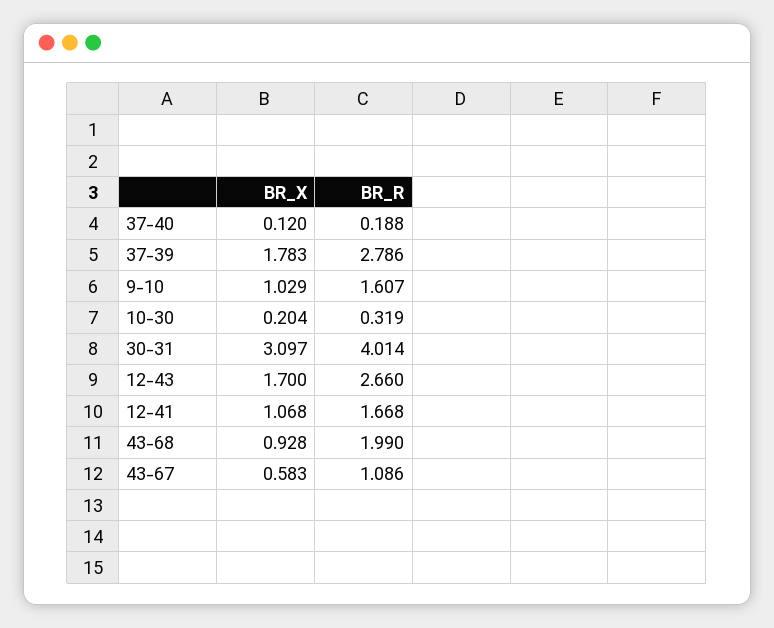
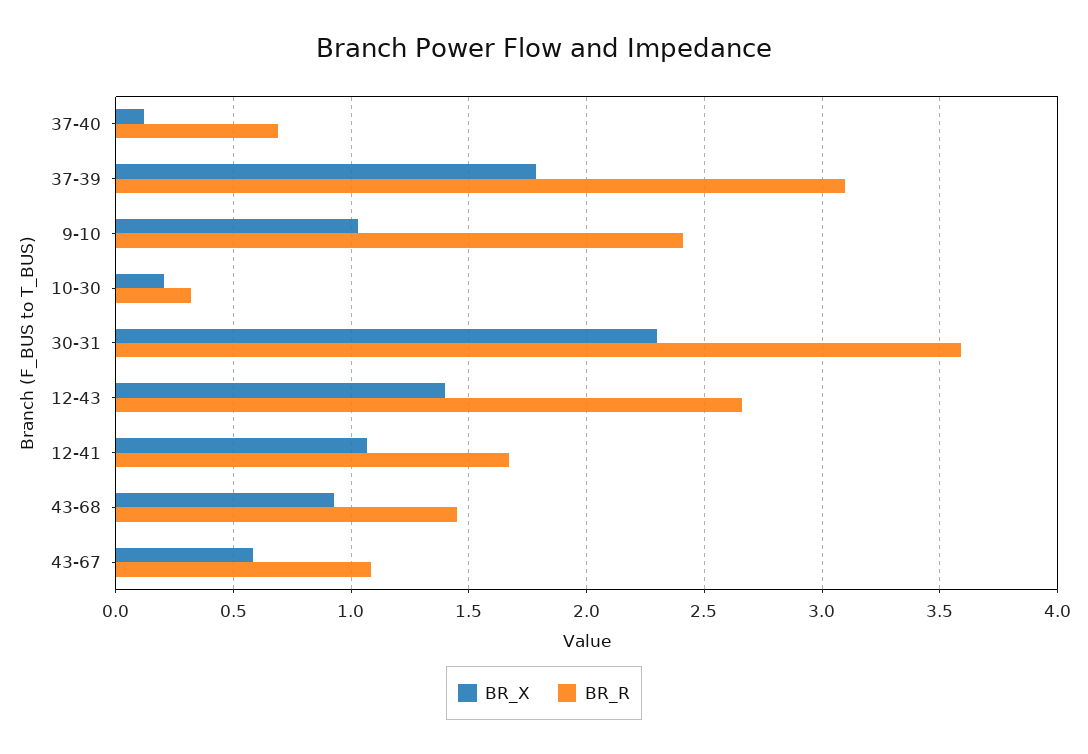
  {
    "BR_X": {
      "37-40": 0.12,
      "37-39": 1.783,
      "9-10": 1.029,
      "10-30": 0.204,
-     "30-31": 3.097,
+     "30-31": 2.3,
-     "12-43": 1.7,
+     "12-43": 1.4,
      "12-41": 1.068,
      "43-68": 0.928,
      "43-67": 0.583
    },
    "BR_R": {
-     "37-40": 0.188,
+     "37-40": 0.7,
-     "37-39": 2.786,
+     "37-39": 3.1,
-     "9-10": 1.607,
+     "9-10": 2.4,
      "10-30": 0.319,
-     "30-31": 4.014,
+     "30-31": 3.6,
      "12-43": 2.66,
      "12-41": 1.668,
-     "43-68": 1.99,
+     "43-68": 1.45,
      "43-67": 1.086
    }
  }

